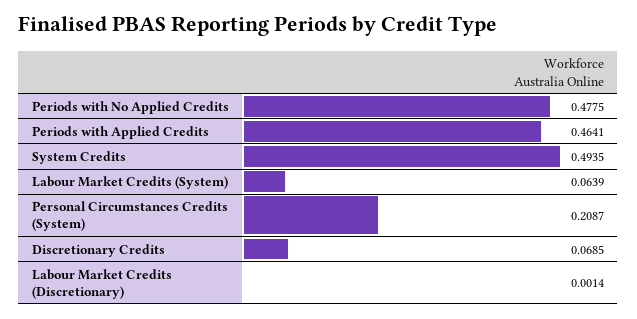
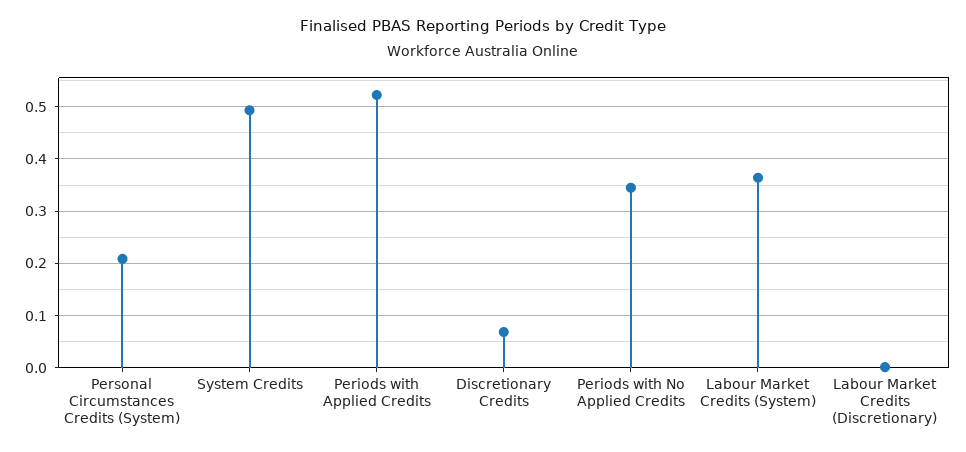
  {
-   "Periods with No Applied Credits": 0.4775,
+   "Periods with No Applied Credits": 0.34,
-   "Periods with Applied Credits": 0.4641,
+   "Periods with Applied Credits": 0.52,
    "System Credits": 0.4935,
-   "Labour Market Credits (System)": 0.0639,
+   "Labour Market Credits (System)": 0.36,
    "Personal Circumstances Credits (System)": 0.2087,
    "Discretionary Credits": 0.0685,
    "Labour Market Credits (Discretionary)": 0.0014
  }

